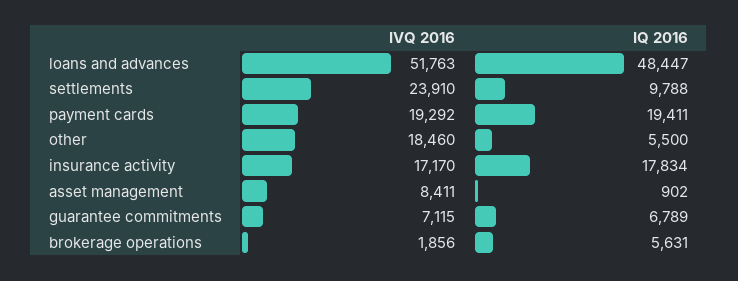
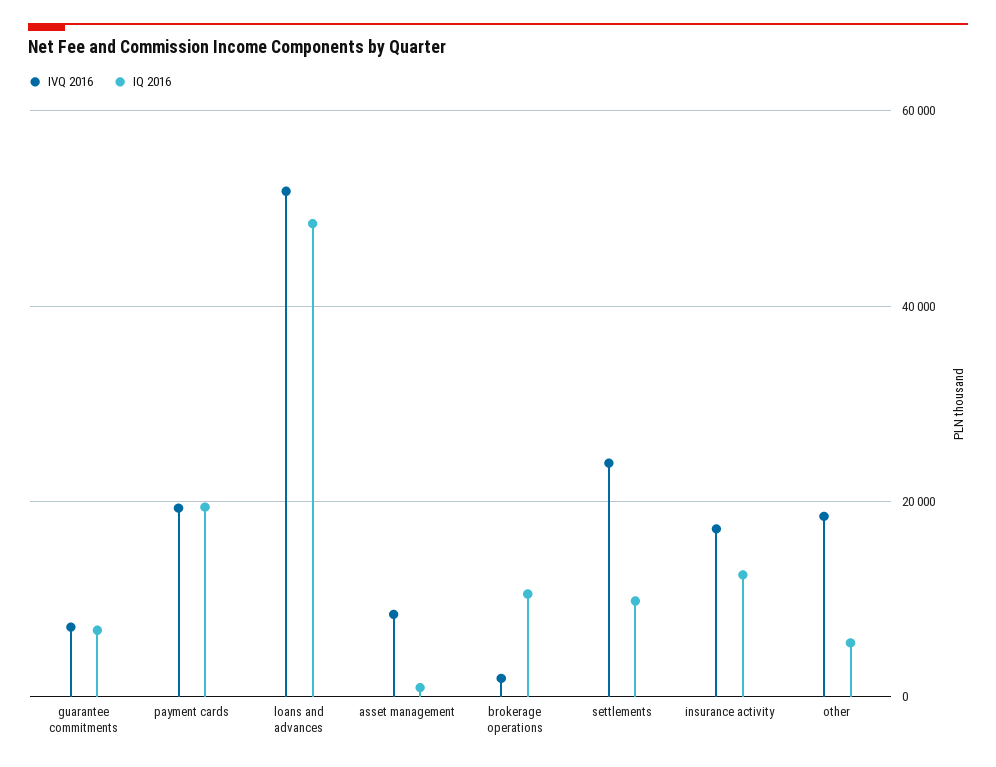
  {
    "IVQ 2016": {
      "loans and advances": 51763,
      "settlements": 23910,
      "payment cards": 19292,
      "other": 18460,
      "insurance activity": 17170,
      "asset management": 8411,
      "guarantee commitments": 7115,
      "brokerage operations": 1856
    },
    "IQ 2016": {
      "loans and advances": 48447,
      "settlements": 9788,
      "payment cards": 19411,
      "other": 5500,
-     "insurance activity": 17834,
+     "insurance activity": 12000,
      "asset management": 902,
      "guarantee commitments": 6789,
-     "brokerage operations": 5631
+     "brokerage operations": 10000
    }
  }

